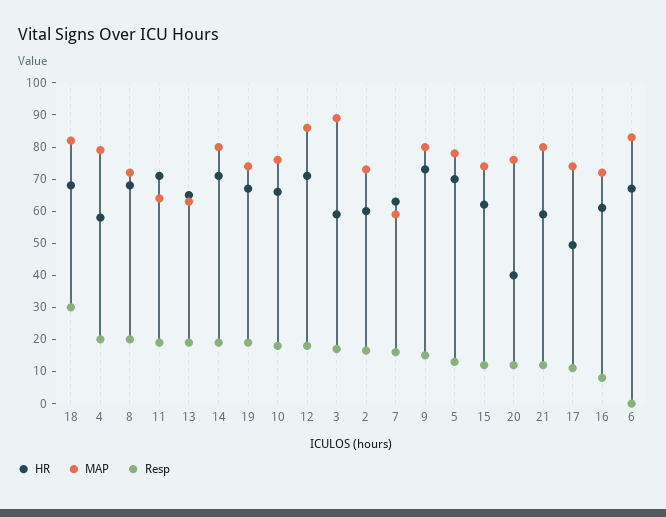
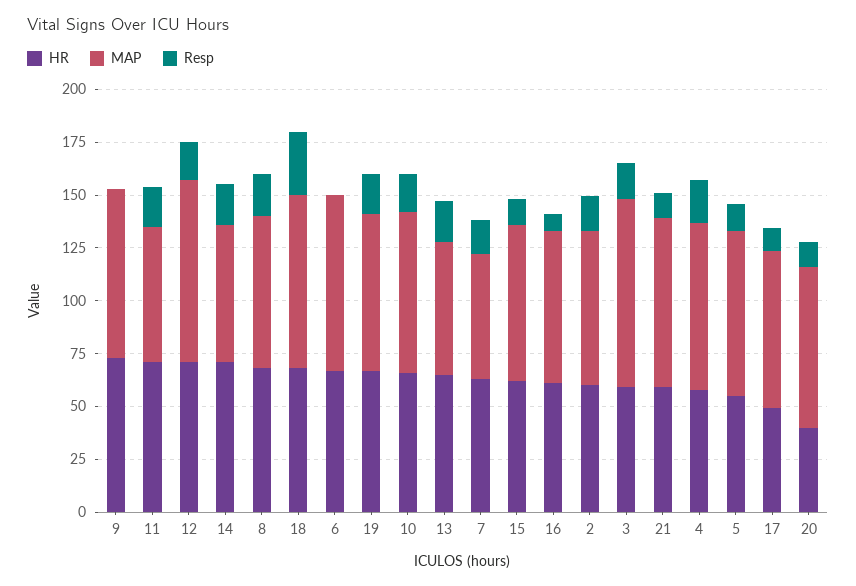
  {
    "HR": {
      "18": 67.5,
      "4": 57.5,
      "8": 67.5,
      "11": 70,
      "13": 65,
      "14": 70,
      "19": 67.5,
      "10": 65,
      "12": 70,
      "3": 60,
      "2": 60,
      "7": 62.5,
      "9": 72.5,
-     "5": 70,
+     "5": 55,
      "15": 62.5,
      "20": 40,
      "21": 60,
      "17": 50,
      "16": 60,
      "6": 67.5
    },
    "MAP": {
      "18": 82.5,
      "4": 80,
      "8": 72.5,
      "11": 65,
      "13": 62.5,
-     "14": 80,
+     "14": 65,
      "19": 75,
      "10": 75,
      "12": 85,
      "3": 90,
      "2": 72.5,
      "7": 60,
      "9": 80,
      "5": 77.5,
      "15": 75,
      "20": 75,
      "21": 80,
      "17": 75,
      "16": 72.5,
      "6": 82.5
    },
    "Resp": {
      "18": 30,
      "4": 20,
      "8": 20,
      "11": 20,
      "13": 20,
      "14": 20,
      "19": 20,
      "10": 17.5,
      "12": 17.5,
      "3": 17.5,
      "2": 17.5,
      "7": 15,
-     "9": 15,
+     "9": 0,
      "5": 12.5,
      "15": 12.5,
      "20": 12.5,
      "21": 12.5,
      "17": 10,
      "16": 7.5,
      "6": 0
    }
  }

